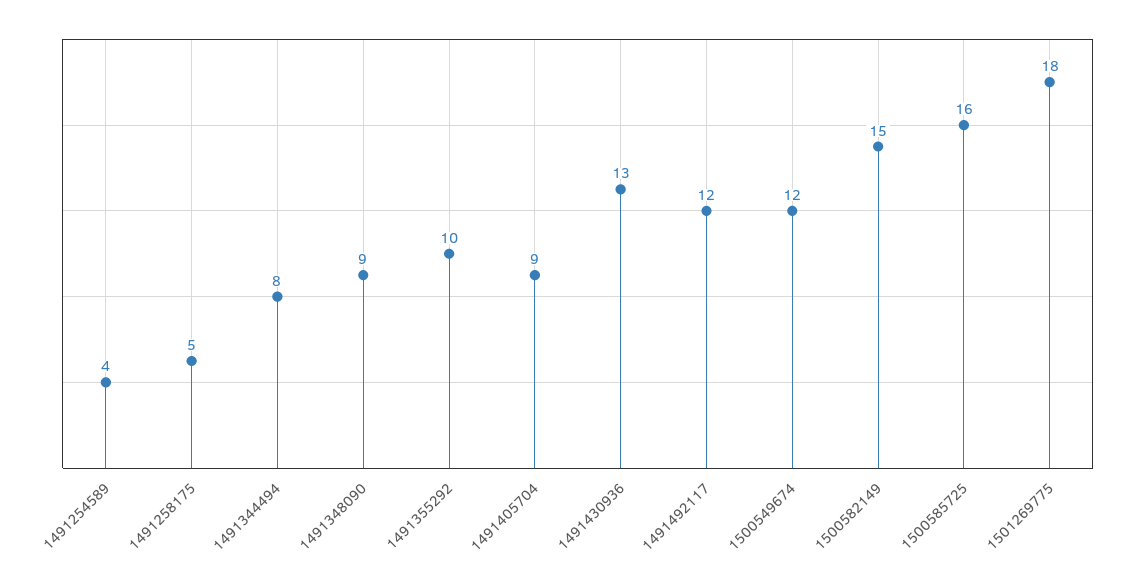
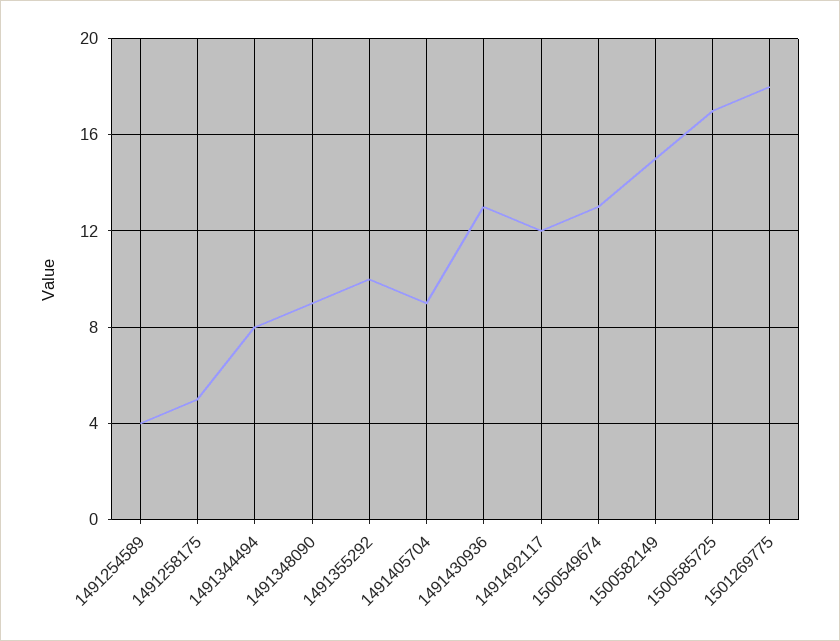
  {
    "1491254589": 4,
    "1491258175": 5,
    "1491344494": 8,
    "1491348090": 9,
    "1491355292": 10,
    "1491405704": 9,
    "1491430936": 13,
    "1491492117": 12,
-   "1500549674": 12,
+   "1500549674": 13,
    "1500582149": 15,
-   "1500585725": 16,
+   "1500585725": 17,
    "1501269775": 18
  }

